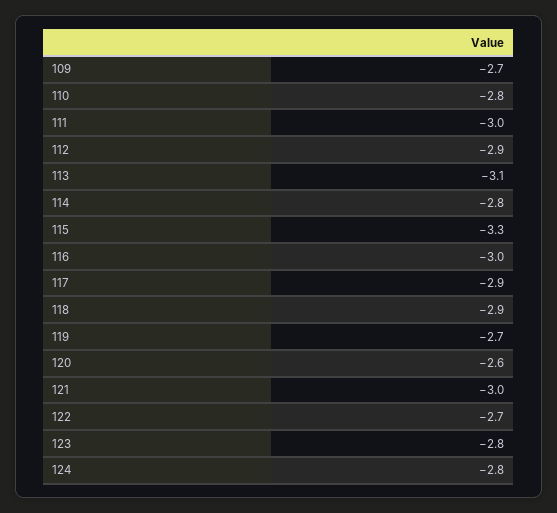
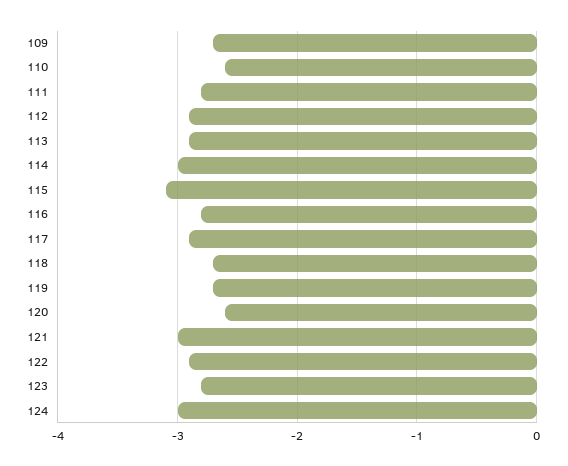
  {
    "109": -2.7,
-   "110": -2.8,
+   "110": -2.6,
-   "111": -3,
+   "111": -2.8,
    "112": -2.9,
-   "113": -3.1,
+   "113": -2.9,
-   "114": -2.8,
+   "114": -3,
-   "115": -3.3,
+   "115": -3.1,
-   "116": -3,
+   "116": -2.8,
    "117": -2.9,
-   "118": -2.9,
+   "118": -2.7,
    "119": -2.7,
    "120": -2.6,
    "121": -3,
-   "122": -2.7,
+   "122": -2.9,
    "123": -2.8,
-   "124": -2.8
+   "124": -3
  }

